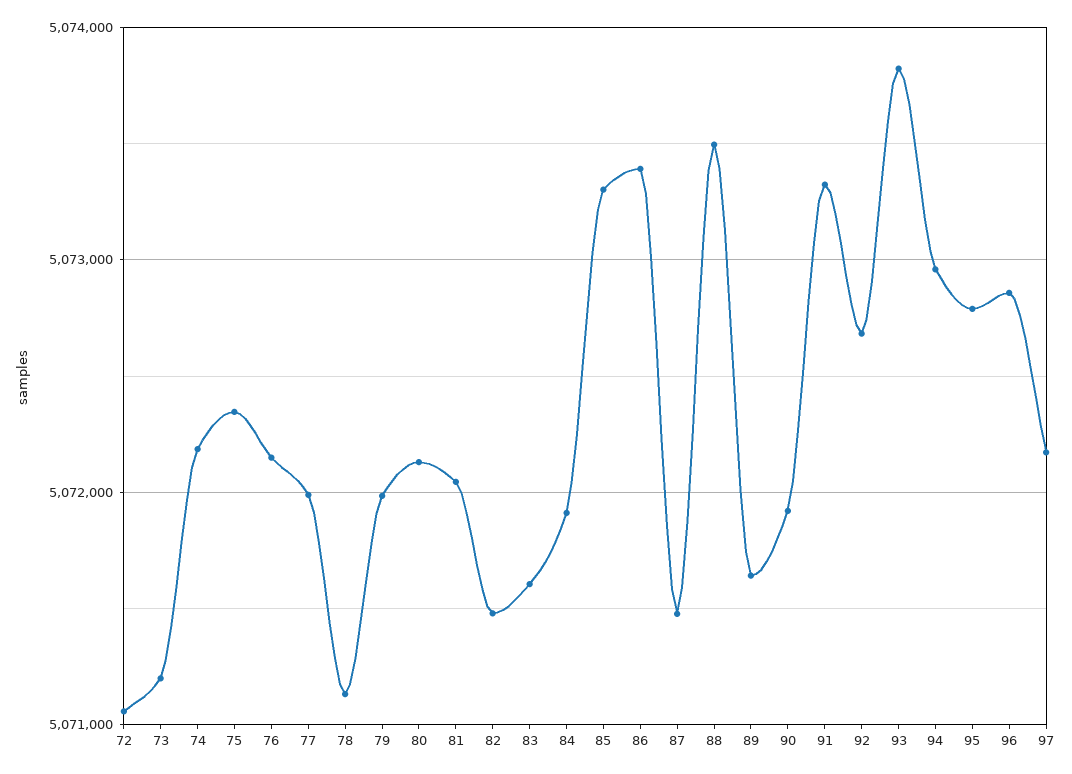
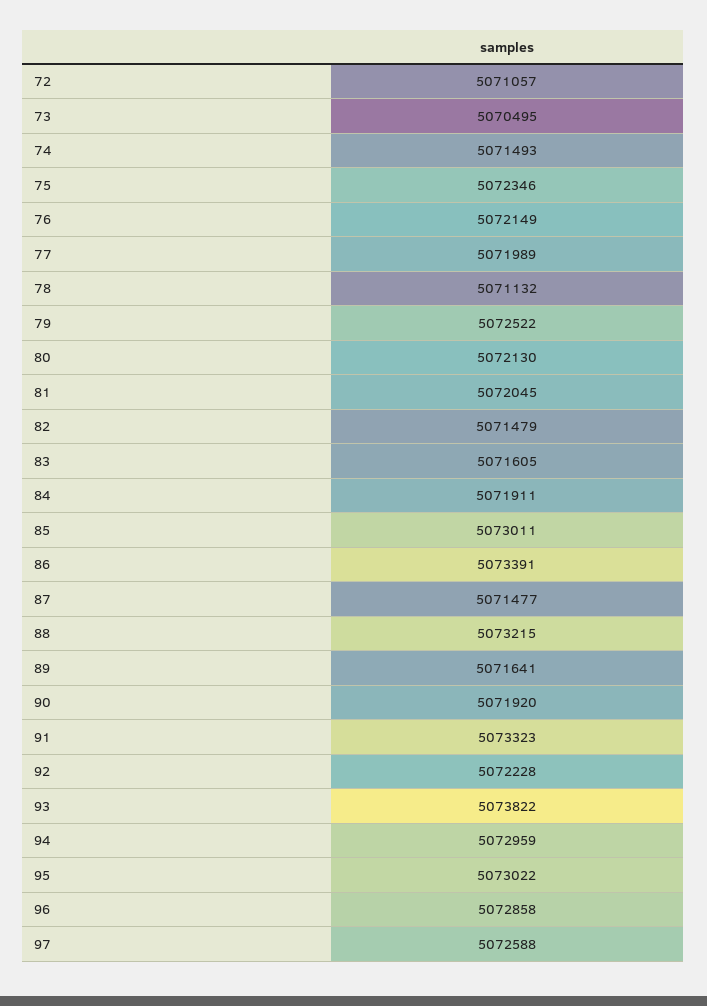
  {
    "72": 5071057,
-   "73": 5071200,
+   "73": 5070495,
-   "74": 5072200,
+   "74": 5071493,
    "75": 5072346,
    "76": 5072149,
    "77": 5071989,
    "78": 5071132,
-   "79": 5072000,
+   "79": 5072522,
    "80": 5072130,
    "81": 5072045,
    "82": 5071479,
    "83": 5071605,
    "84": 5071911,
-   "85": 5073300,
+   "85": 5073011,
    "86": 5073391,
    "87": 5071477,
-   "88": 5073500,
+   "88": 5073215,
    "89": 5071641,
    "90": 5071920,
    "91": 5073323,
-   "92": 5072700,
+   "92": 5072228,
    "93": 5073822,
    "94": 5072959,
-   "95": 5072800,
+   "95": 5073022,
    "96": 5072858,
-   "97": 5072200
+   "97": 5072588
  }

